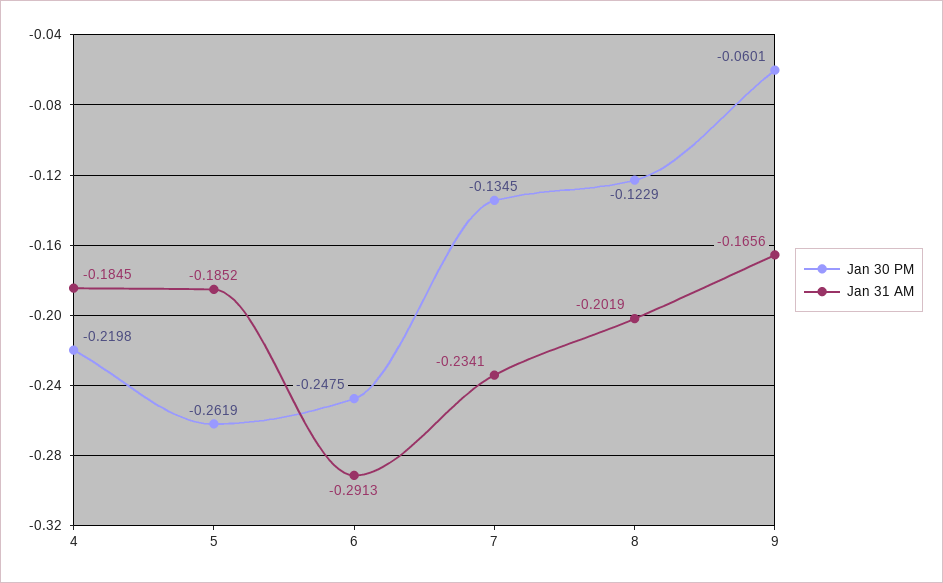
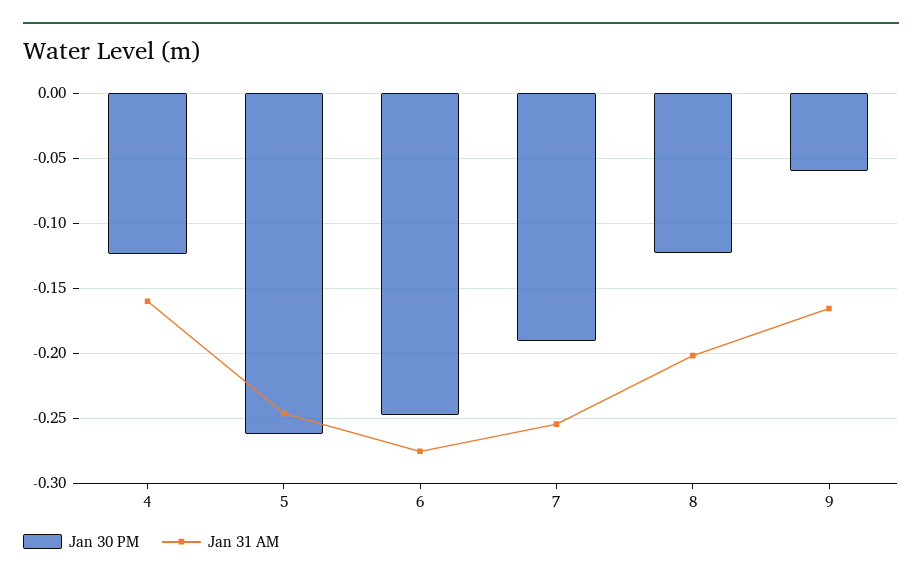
  {
    "Jan 30 PM": {
-     "4": -0.2198,
+     "4": -0.125,
      "5": -0.2619,
      "6": -0.2475,
-     "7": -0.1345,
+     "7": -0.19,
      "8": -0.1229,
      "9": -0.0601
    },
    "Jan 31 AM": {
-     "4": -0.1845,
+     "4": -0.16,
-     "5": -0.1852,
+     "5": -0.245,
-     "6": -0.2913,
+     "6": -0.275,
-     "7": -0.2341,
+     "7": -0.255,
      "8": -0.2019,
      "9": -0.1656
    }
  }

